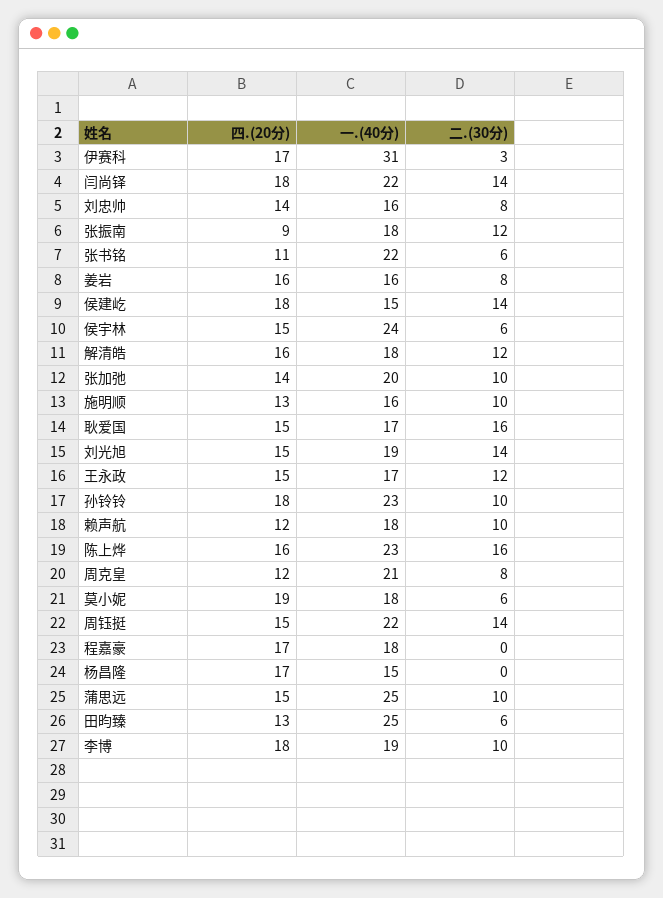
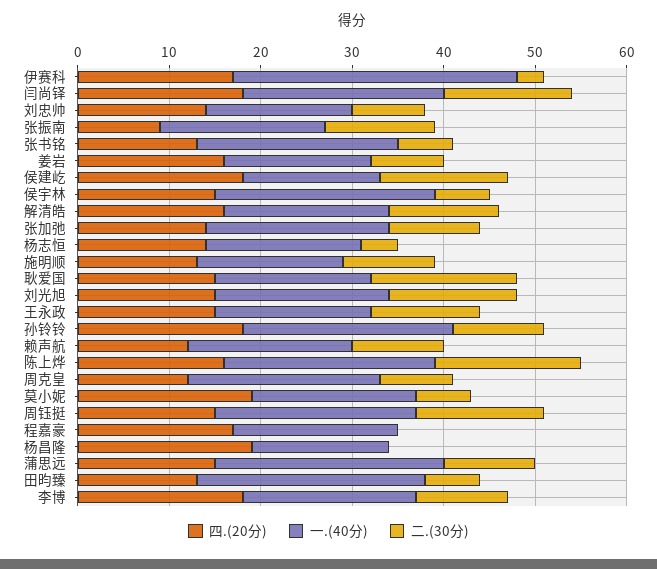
  {
    "四.(20分)": {
      "伊赛科": 17,
      "闫尚铎": 18,
      "刘忠帅": 14,
      "张振南": 9,
-     "张书铭": 11,
+     "张书铭": 13,
      "姜岩": 16,
      "侯建屹": 18,
      "侯宇林": 15,
      "解清皓": 16,
      "张加弛": 14,
      "施明顺": 13,
      "耿爱国": 15,
      "刘光旭": 15,
      "王永政": 15,
      "孙铃铃": 18,
      "赖声航": 12,
      "陈上烨": 16,
      "周克皇": 12,
      "莫小妮": 19,
      "周钰挺": 15,
      "程嘉豪": 17,
-     "杨昌隆": 17,
+     "杨昌隆": 19,
      "蒲思远": 15,
      "田昀臻": 13,
-     "李博": 18
+     "李博": 18,
+     "杨志恒": 14
    },
    "一.(40分)": {
      "伊赛科": 31,
      "闫尚铎": 22,
      "刘忠帅": 16,
      "张振南": 18,
      "张书铭": 22,
      "姜岩": 16,
      "侯建屹": 15,
      "侯宇林": 24,
      "解清皓": 18,
      "张加弛": 20,
      "施明顺": 16,
      "耿爱国": 17,
      "刘光旭": 19,
      "王永政": 17,
      "孙铃铃": 23,
      "赖声航": 18,
      "陈上烨": 23,
      "周克皇": 21,
      "莫小妮": 18,
      "周钰挺": 22,
      "程嘉豪": 18,
      "杨昌隆": 15,
      "蒲思远": 25,
      "田昀臻": 25,
-     "李博": 19
+     "李博": 19,
+     "杨志恒": 17
    },
    "二.(30分)": {
      "伊赛科": 3,
      "闫尚铎": 14,
      "刘忠帅": 8,
      "张振南": 12,
      "张书铭": 6,
      "姜岩": 8,
      "侯建屹": 14,
      "侯宇林": 6,
      "解清皓": 12,
      "张加弛": 10,
      "施明顺": 10,
      "耿爱国": 16,
      "刘光旭": 14,
      "王永政": 12,
      "孙铃铃": 10,
      "赖声航": 10,
      "陈上烨": 16,
      "周克皇": 8,
      "莫小妮": 6,
      "周钰挺": 14,
      "程嘉豪": 0,
      "杨昌隆": 0,
      "蒲思远": 10,
      "田昀臻": 6,
-     "李博": 10
+     "李博": 10,
+     "杨志恒": 4
    }
  }

